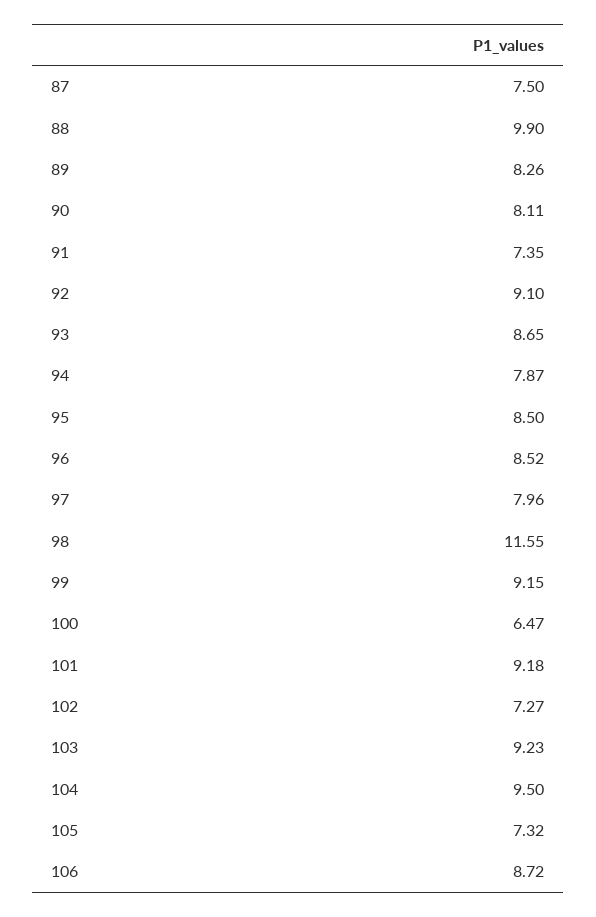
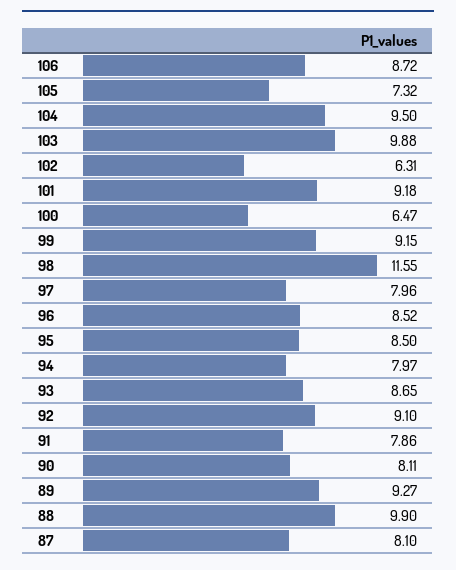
  {
-   "87": 7.5,
+   "87": 8.1,
    "88": 9.9,
-   "89": 8.26,
+   "89": 9.27,
    "90": 8.11,
-   "91": 7.35,
+   "91": 7.86,
    "92": 9.1,
    "93": 8.65,
-   "94": 7.87,
+   "94": 7.97,
    "95": 8.5,
    "96": 8.52,
    "97": 7.96,
    "98": 11.55,
    "99": 9.15,
    "100": 6.47,
    "101": 9.18,
-   "102": 7.27,
+   "102": 6.31,
-   "103": 9.23,
+   "103": 9.88,
    "104": 9.5,
    "105": 7.32,
    "106": 8.72
  }

